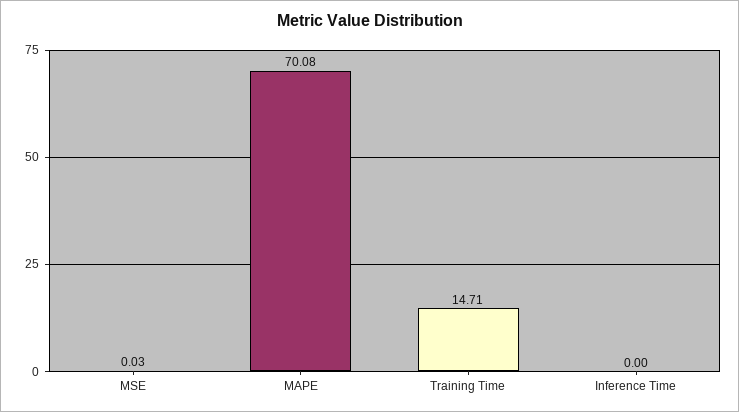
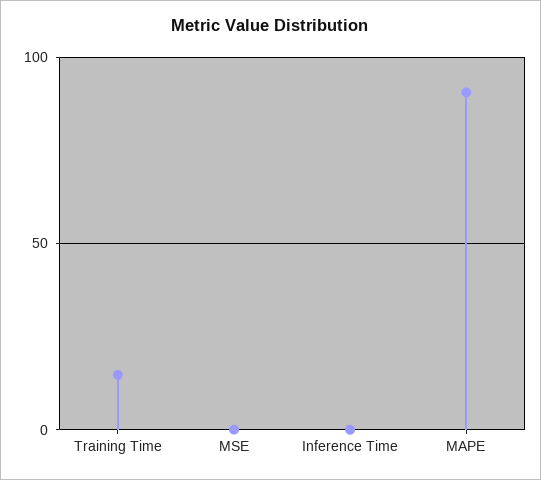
  {
    "MSE": 0.03,
-   "MAPE": 70.08,
+   "MAPE": 90,
    "Training Time": 14.71,
    "Inference Time": 0
  }

